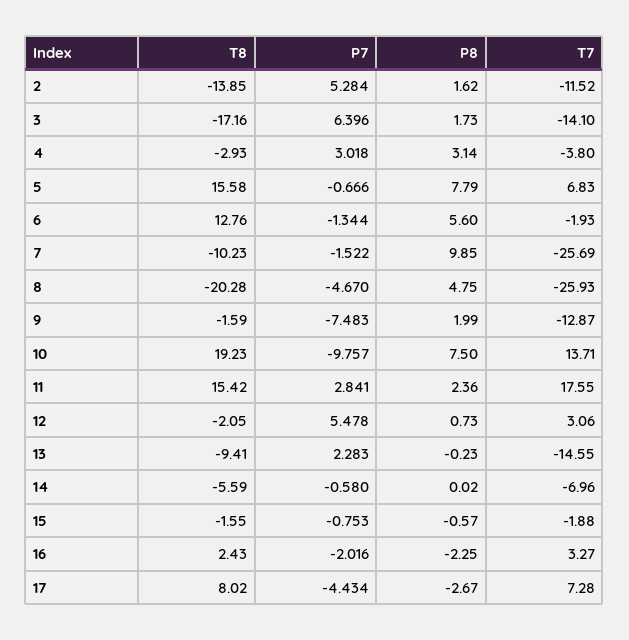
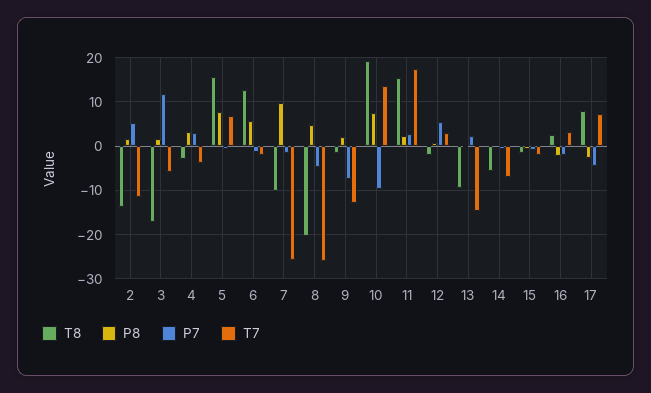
  {
    "T8": {
      "2": -13.85,
      "3": -17.16,
      "4": -2.93,
      "5": 15.58,
      "6": 12.76,
      "7": -10.23,
      "8": -20.28,
      "9": -1.59,
      "10": 19.23,
      "11": 15.42,
      "12": -2.05,
      "13": -9.41,
      "14": -5.59,
      "15": -1.55,
      "16": 2.43,
      "17": 8.02
    },
    "P7": {
      "2": 5.284,
-     "3": 6.396,
+     "3": 12,
      "4": 3.018,
      "5": -0.666,
      "6": -1.344,
      "7": -1.522,
      "8": -4.67,
      "9": -7.483,
      "10": -9.757,
      "11": 2.841,
      "12": 5.478,
      "13": 2.283,
      "14": -0.58,
      "15": -0.753,
      "16": -2.016,
      "17": -4.434
    },
    "P8": {
      "2": 1.62,
      "3": 1.73,
      "4": 3.14,
      "5": 7.79,
      "6": 5.6,
      "7": 9.85,
      "8": 4.75,
      "9": 1.99,
      "10": 7.5,
      "11": 2.36,
      "12": 0.73,
      "13": -0.23,
      "14": 0.02,
      "15": -0.57,
      "16": -2.25,
      "17": -2.67
    },
    "T7": {
      "2": -11.52,
-     "3": -14.1,
+     "3": -6,
      "4": -3.8,
      "5": 6.83,
      "6": -1.93,
      "7": -25.69,
      "8": -25.93,
      "9": -12.87,
      "10": 13.71,
      "11": 17.55,
      "12": 3.06,
      "13": -14.55,
      "14": -6.96,
      "15": -1.88,
      "16": 3.27,
      "17": 7.28
    }
  }

